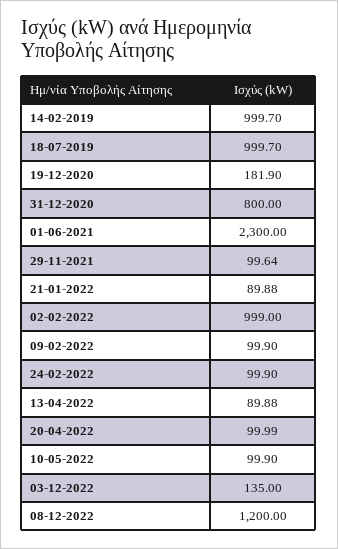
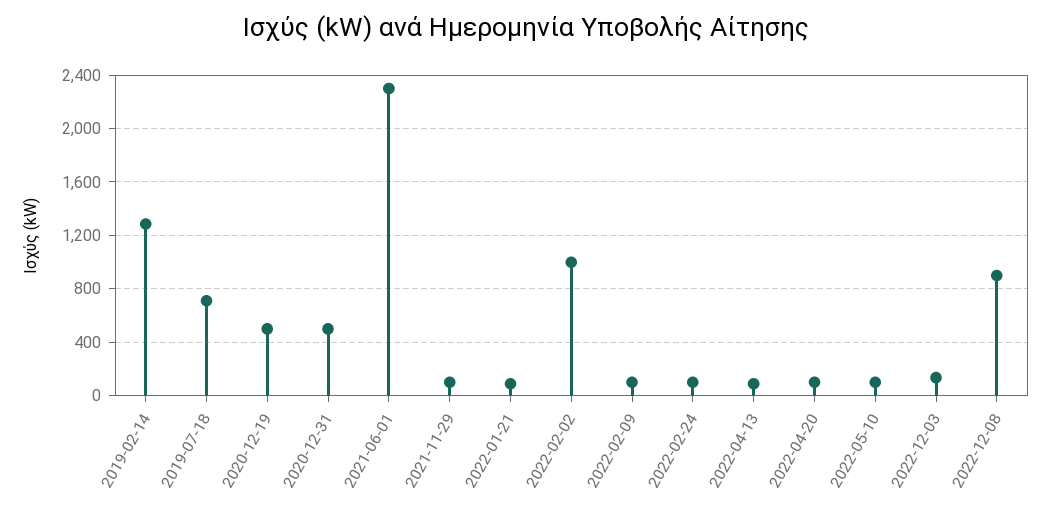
  {
-   "14-02-2019": 999.7,
+   "14-02-2019": 1300,
-   "18-07-2019": 999.7,
+   "18-07-2019": 700,
-   "19-12-2020": 181.9,
+   "19-12-2020": 500,
-   "31-12-2020": 800,
+   "31-12-2020": 500,
    "01-06-2021": 2300,
    "29-11-2021": 99.64,
    "21-01-2022": 89.88,
    "02-02-2022": 999,
    "09-02-2022": 99.9,
    "24-02-2022": 99.9,
    "13-04-2022": 89.88,
    "20-04-2022": 99.99,
    "10-05-2022": 99.9,
    "03-12-2022": 135,
-   "08-12-2022": 1200
+   "08-12-2022": 900
  }

